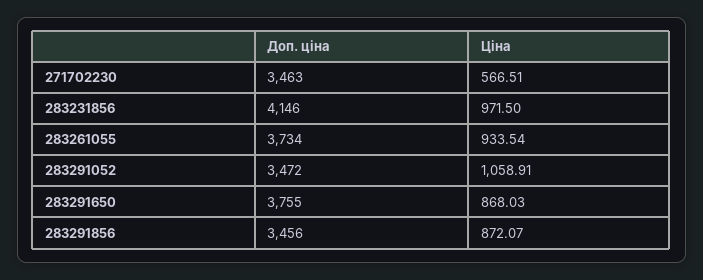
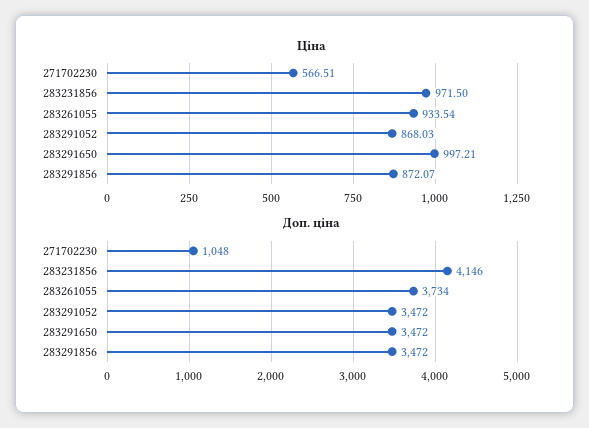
  {
    "Доп. ціна": {
-     "271702230": 3463,
+     "271702230": 1048,
      "283231856": 4146,
      "283261055": 3734,
      "283291052": 3472,
-     "283291650": 3755,
+     "283291650": 3472,
-     "283291856": 3456
+     "283291856": 3472
    },
    "Ціна": {
      "271702230": 566.51,
      "283231856": 971.5,
      "283261055": 933.54,
-     "283291052": 1058.91,
+     "283291052": 868.03,
-     "283291650": 868.03,
+     "283291650": 997.21,
      "283291856": 872.07
    }
  }

